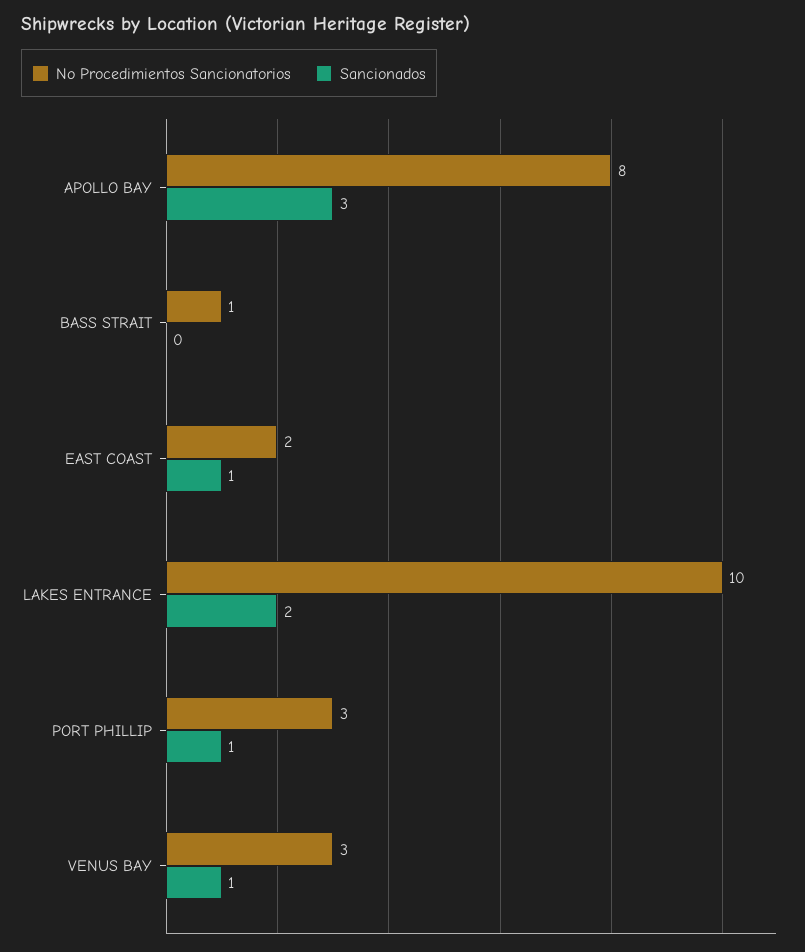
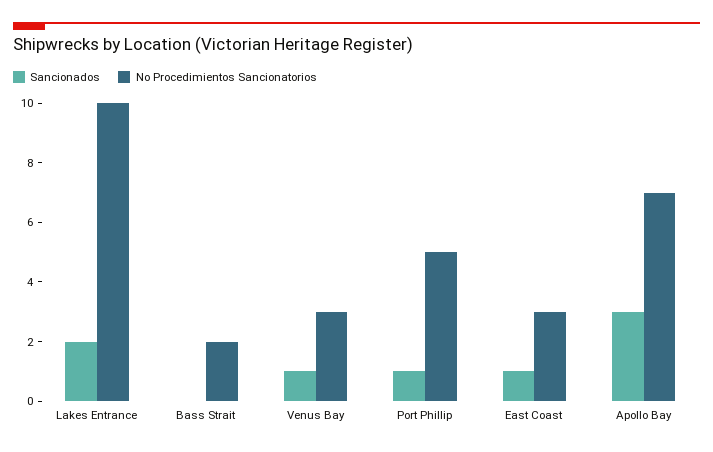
  {
    "No Procedimientos Sancionatorios": {
-     "APOLLO BAY": 8,
+     "APOLLO BAY": 7,
-     "BASS STRAIT": 1,
+     "BASS STRAIT": 2,
-     "EAST COAST": 2,
+     "EAST COAST": 3,
      "LAKES ENTRANCE": 10,
-     "PORT PHILLIP": 3,
+     "PORT PHILLIP": 5,
      "VENUS BAY": 3
    },
    "Sancionados": {
      "APOLLO BAY": 3,
      "BASS STRAIT": 0,
      "EAST COAST": 1,
      "LAKES ENTRANCE": 2,
      "PORT PHILLIP": 1,
      "VENUS BAY": 1
    }
  }

